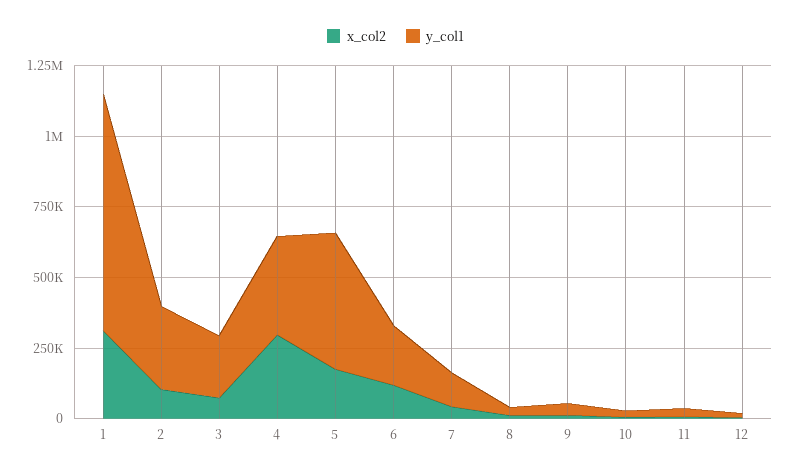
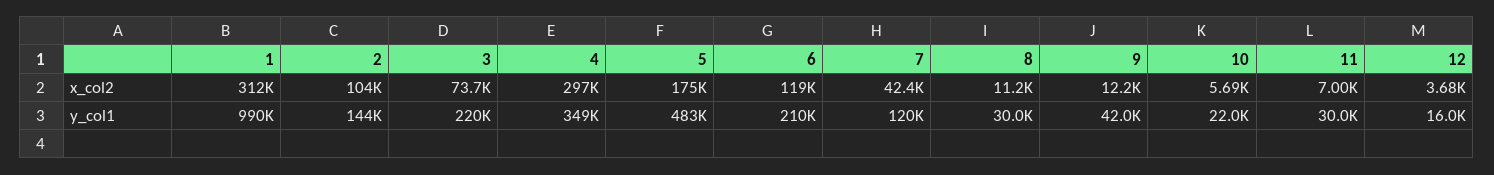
  {
    "x_col2": {
      "1": 312000,
      "2": 104000,
      "3": 73700,
      "4": 297000,
      "5": 175000,
      "6": 119000,
      "7": 42400,
      "8": 11200,
      "9": 12200,
      "10": 5690,
      "11": 7000,
      "12": 3680
    },
    "y_col1": {
-     "1": 850000,
+     "1": 990000,
-     "2": 300000,
+     "2": 144000,
      "3": 220000,
      "4": 349000,
      "5": 483000,
      "6": 210000,
      "7": 120000,
      "8": 30000,
      "9": 42000,
      "10": 22000,
      "11": 30000,
      "12": 16000
    }
  }

